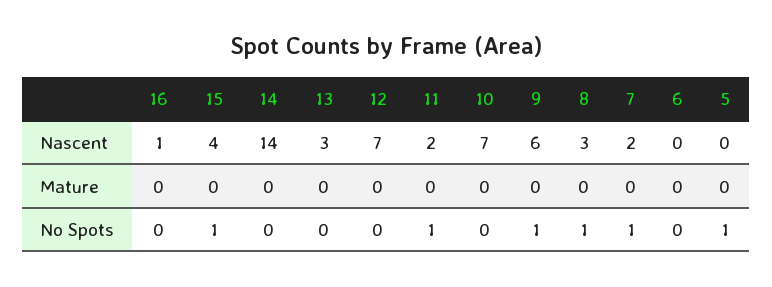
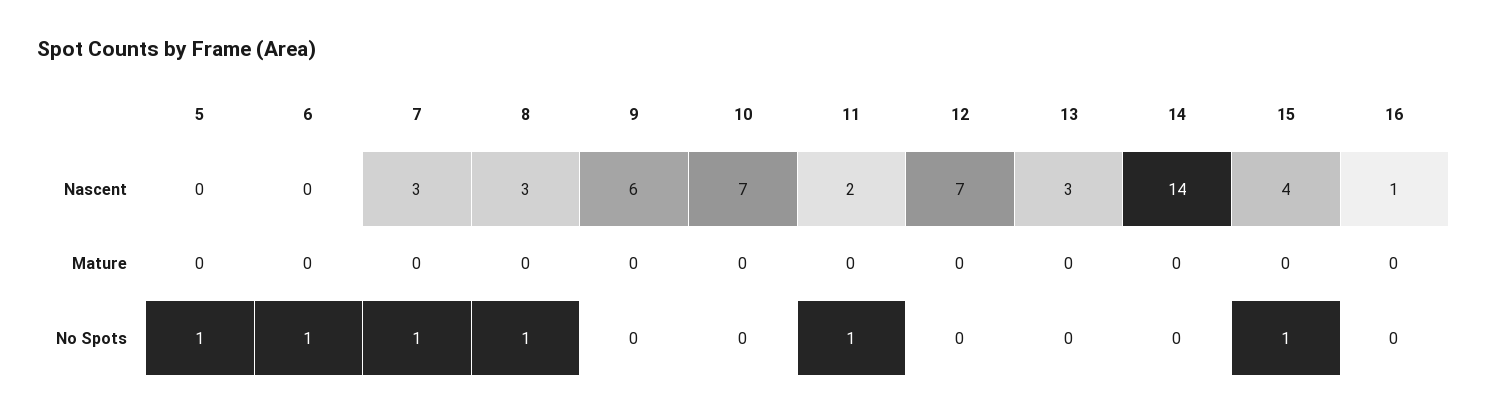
  {
    "16": {
      "Nascent": 1,
      "Mature": 0,
      "No Spots": 0
    },
    "15": {
      "Nascent": 4,
      "Mature": 0,
      "No Spots": 1
    },
    "14": {
      "Nascent": 14,
      "Mature": 0,
      "No Spots": 0
    },
    "13": {
      "Nascent": 3,
      "Mature": 0,
      "No Spots": 0
    },
    "12": {
      "Nascent": 7,
      "Mature": 0,
      "No Spots": 0
    },
    "11": {
      "Nascent": 2,
      "Mature": 0,
      "No Spots": 1
    },
    "10": {
      "Nascent": 7,
      "Mature": 0,
      "No Spots": 0
    },
    "9": {
      "Nascent": 6,
      "Mature": 0,
-     "No Spots": 1
+     "No Spots": 0
    },
    "8": {
      "Nascent": 3,
      "Mature": 0,
      "No Spots": 1
    },
    "7": {
-     "Nascent": 2,
+     "Nascent": 3,
      "Mature": 0,
      "No Spots": 1
    },
    "6": {
      "Nascent": 0,
      "Mature": 0,
-     "No Spots": 0
+     "No Spots": 1
    },
    "5": {
      "Nascent": 0,
      "Mature": 0,
      "No Spots": 1
    }
  }

